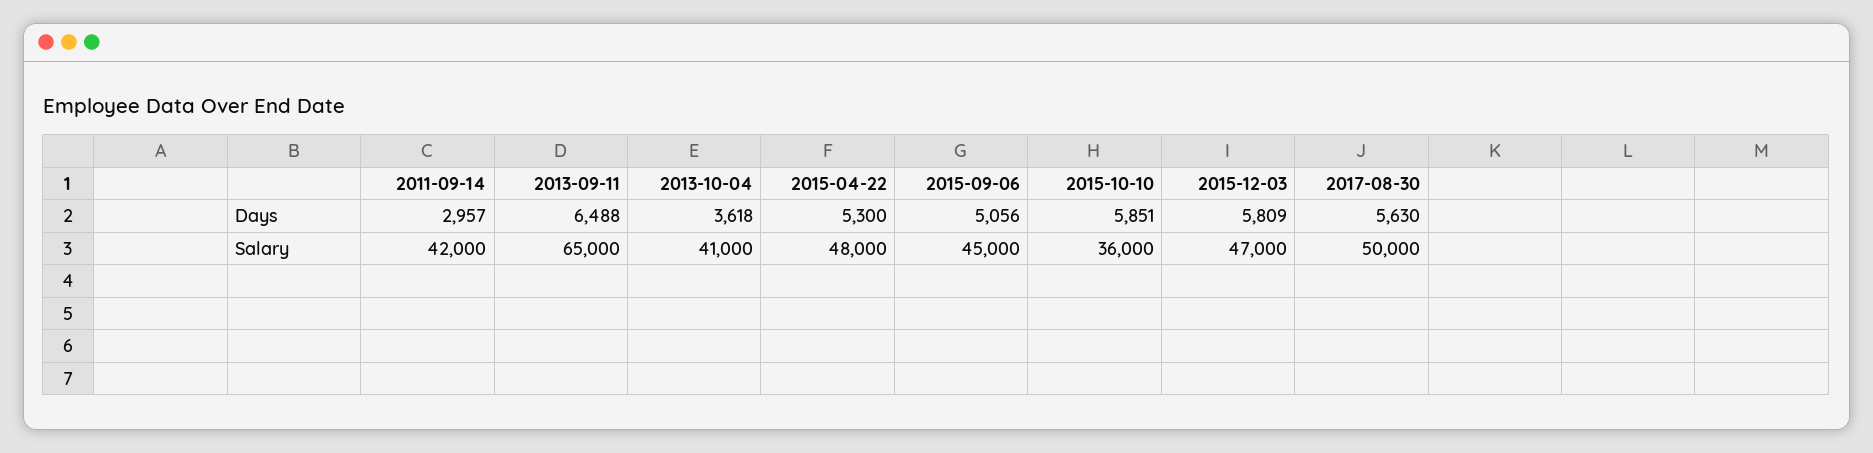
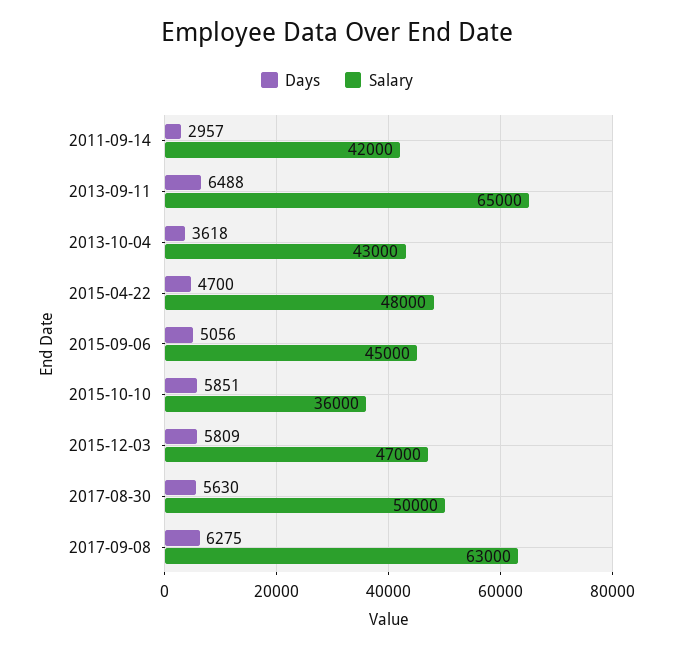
  {
    "Days": {
      "2011-09-14": 2957,
      "2013-09-11": 6488,
      "2013-10-04": 3618,
-     "2015-04-22": 5300,
+     "2015-04-22": 4700,
      "2015-09-06": 5056,
      "2015-10-10": 5851,
      "2015-12-03": 5809,
-     "2017-08-30": 5630
+     "2017-08-30": 5630,
+     "2017-09-08": 6275
    },
    "Salary": {
      "2011-09-14": 42000,
      "2013-09-11": 65000,
-     "2013-10-04": 41000,
+     "2013-10-04": 43000,
      "2015-04-22": 48000,
      "2015-09-06": 45000,
      "2015-10-10": 36000,
      "2015-12-03": 47000,
-     "2017-08-30": 50000
+     "2017-08-30": 50000,
+     "2017-09-08": 63000
    }
  }

